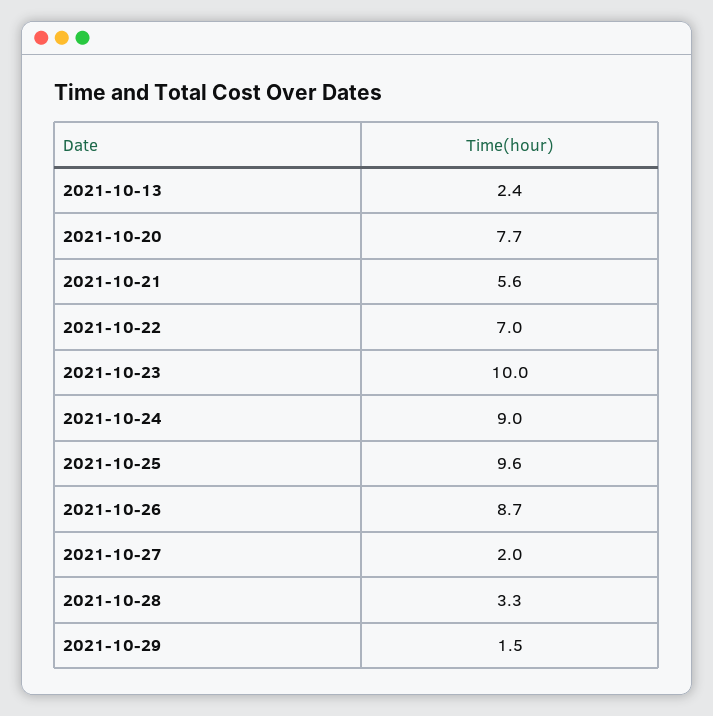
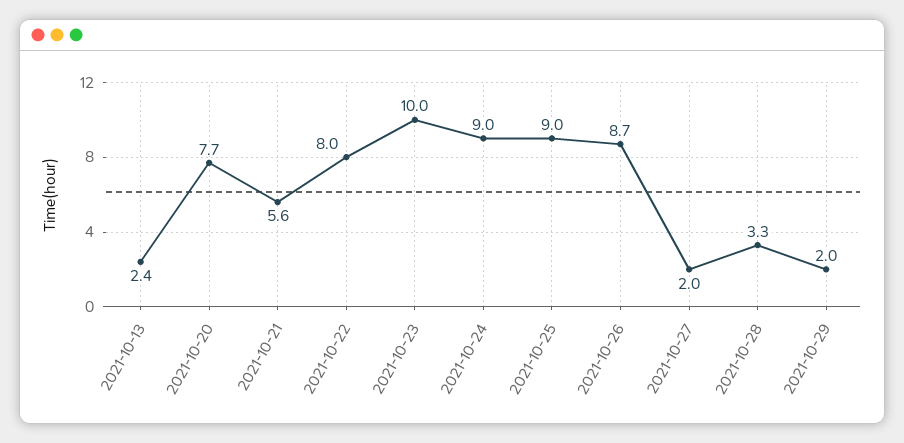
  {
    "2021-10-13": 2.4,
    "2021-10-20": 7.7,
    "2021-10-21": 5.6,
-   "2021-10-22": 7,
+   "2021-10-22": 8,
    "2021-10-23": 10,
    "2021-10-24": 9,
-   "2021-10-25": 9.6,
+   "2021-10-25": 9,
    "2021-10-26": 8.7,
    "2021-10-27": 2,
    "2021-10-28": 3.3,
-   "2021-10-29": 1.5
+   "2021-10-29": 2
  }

